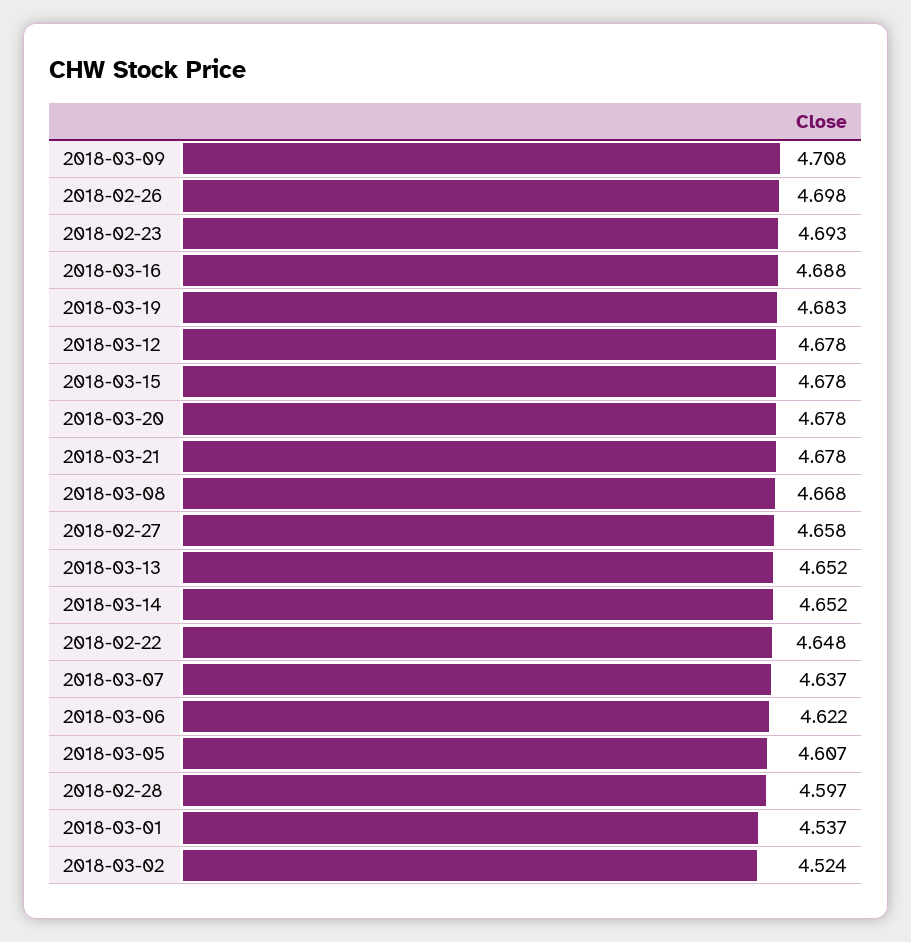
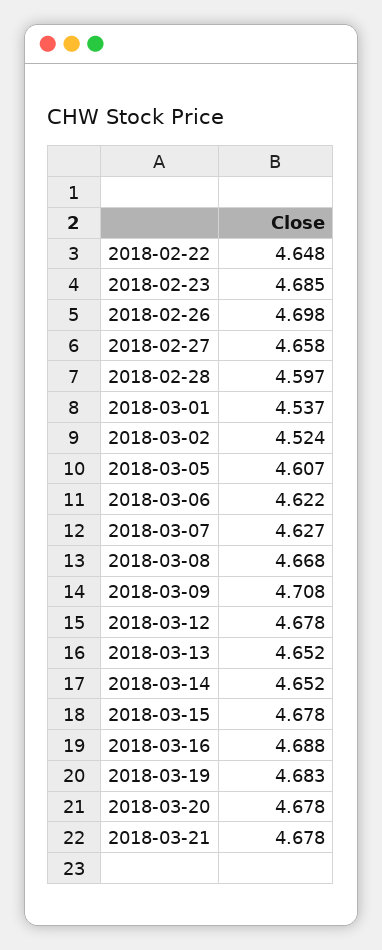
  {
    "2018-03-09": 4.708,
    "2018-02-26": 4.698,
-   "2018-02-23": 4.693,
+   "2018-02-23": 4.685,
    "2018-03-16": 4.688,
    "2018-03-19": 4.683,
    "2018-03-12": 4.678,
    "2018-03-15": 4.678,
    "2018-03-20": 4.678,
    "2018-03-21": 4.678,
    "2018-03-08": 4.668,
    "2018-02-27": 4.658,
    "2018-03-13": 4.652,
    "2018-03-14": 4.652,
    "2018-02-22": 4.648,
-   "2018-03-07": 4.637,
+   "2018-03-07": 4.627,
    "2018-03-06": 4.622,
    "2018-03-05": 4.607,
    "2018-02-28": 4.597,
    "2018-03-01": 4.537,
    "2018-03-02": 4.524
  }

